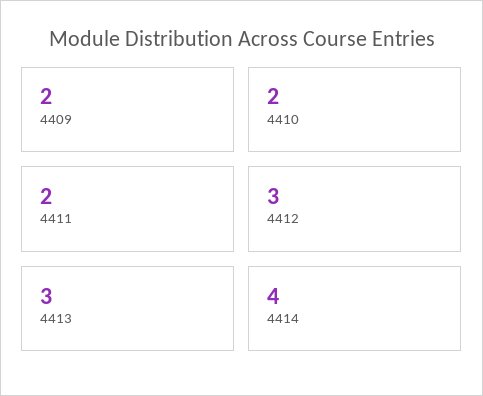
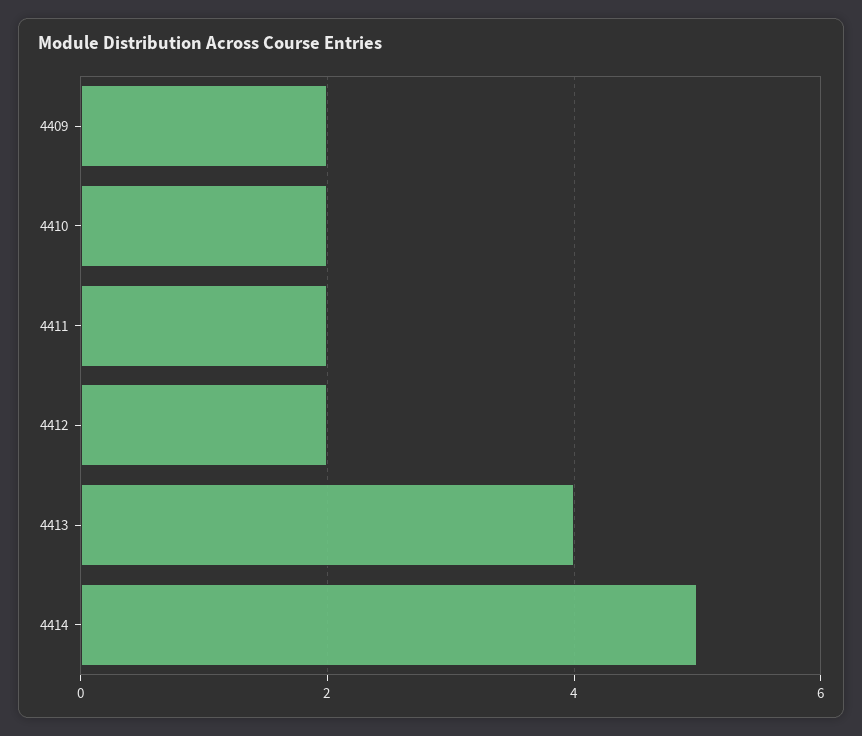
  {
    "4409": 2,
    "4410": 2,
    "4411": 2,
-   "4412": 3,
+   "4412": 2,
-   "4413": 3,
+   "4413": 4,
-   "4414": 4
+   "4414": 5
  }

